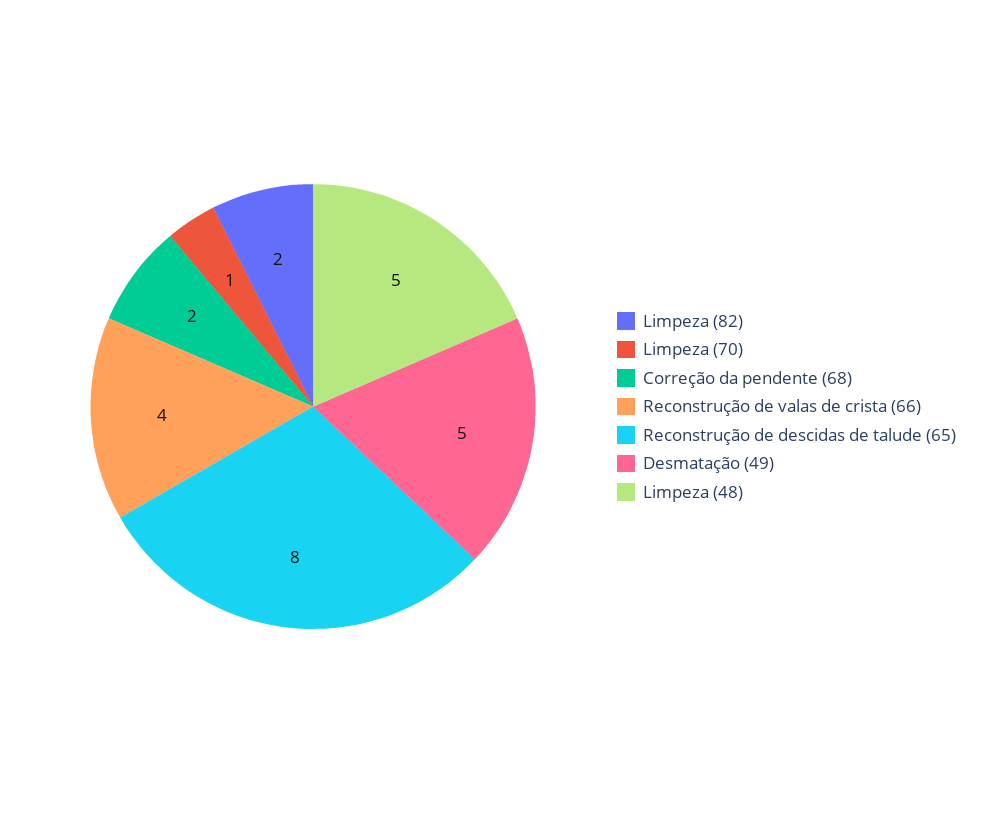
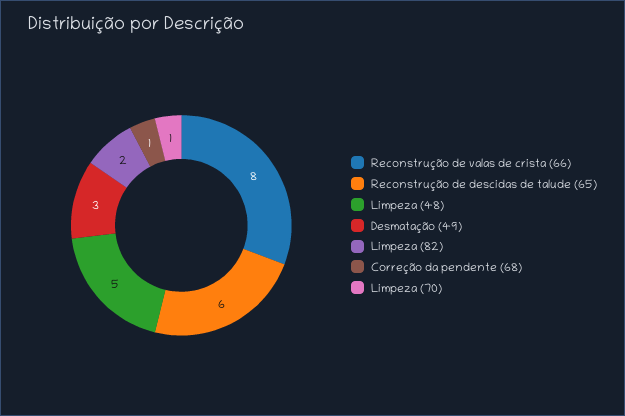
  {
    "Limpeza (82)": 2,
    "Limpeza (70)": 1,
-   "Correção da pendente (68)": 2,
+   "Correção da pendente (68)": 1,
-   "Reconstrução de valas de crista (66)": 4,
+   "Reconstrução de valas de crista (66)": 8,
-   "Reconstrução de descidas de talude (65)": 8,
+   "Reconstrução de descidas de talude (65)": 6,
-   "Desmatação (49)": 5,
+   "Desmatação (49)": 3,
    "Limpeza (48)": 5
  }

